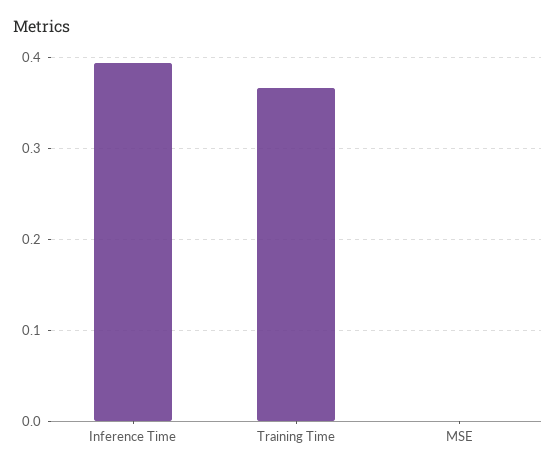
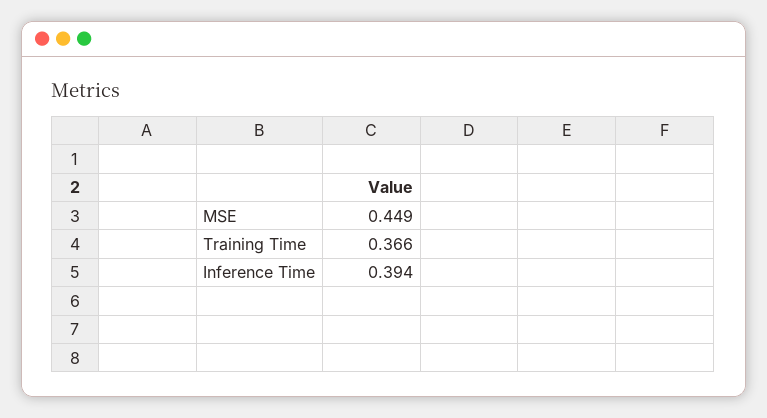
  {
    "Inference Time": 0.394,
    "Training Time": 0.366,
-   "MSE": 0
+   "MSE": 0.449
  }

